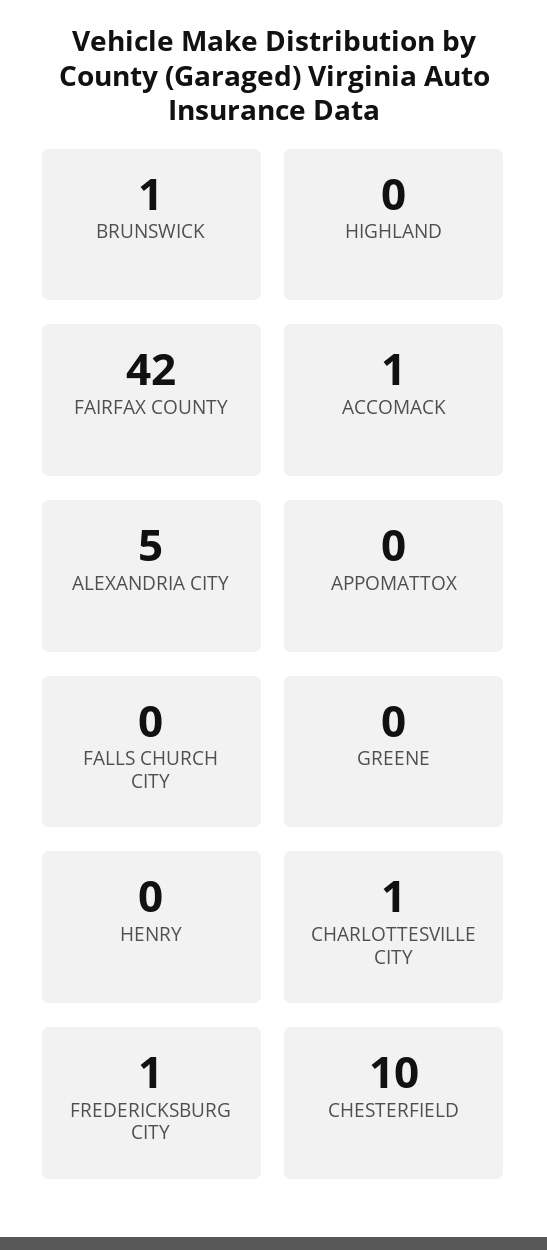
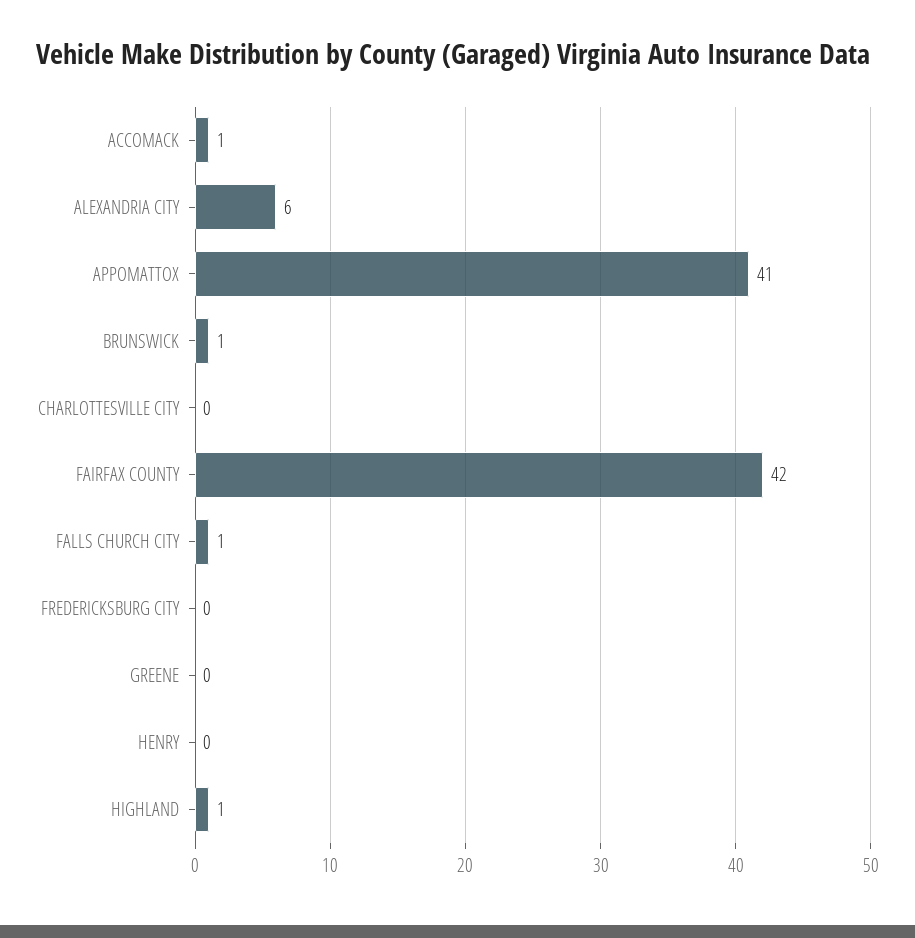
  {
    "BRUNSWICK": 1,
-   "HIGHLAND": 0,
+   "HIGHLAND": 1,
    "FAIRFAX COUNTY": 42,
    "ACCOMACK": 1,
-   "ALEXANDRIA CITY": 5,
+   "ALEXANDRIA CITY": 6,
-   "APPOMATTOX": 0,
+   "APPOMATTOX": 41,
-   "FALLS CHURCH CITY": 0,
+   "FALLS CHURCH CITY": 1,
    "GREENE": 0,
    "HENRY": 0,
-   "CHARLOTTESVILLE CITY": 1,
+   "CHARLOTTESVILLE CITY": 0,
-   "FREDERICKSBURG CITY": 1,
+   "FREDERICKSBURG CITY": 0
-   "CHESTERFIELD": 10
  }

